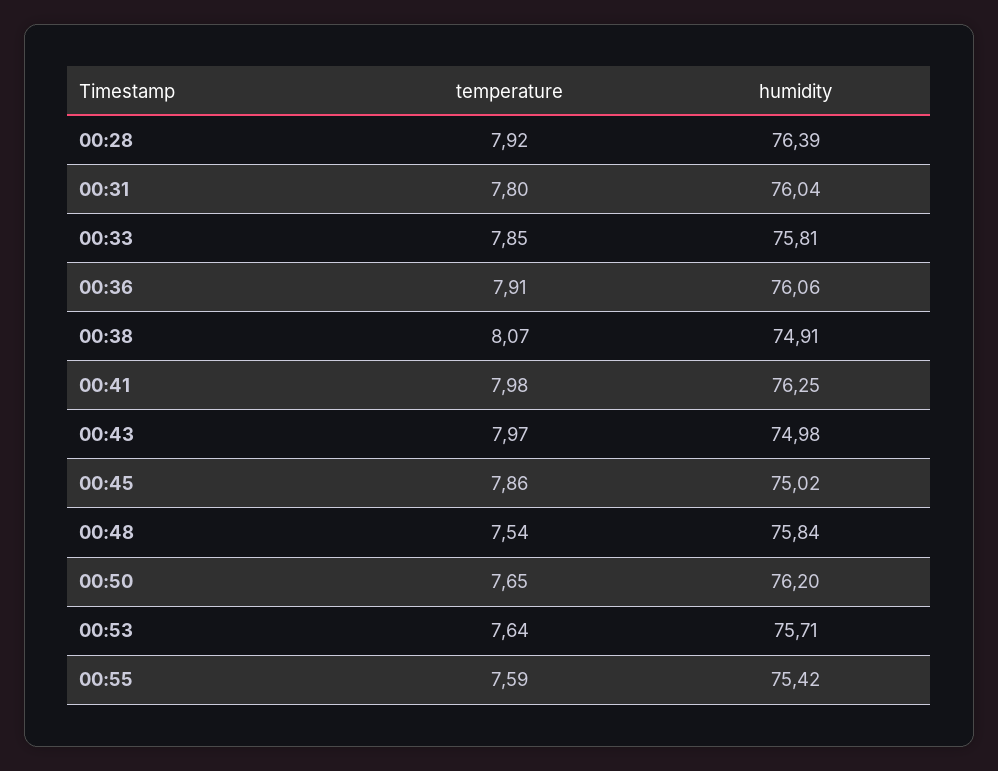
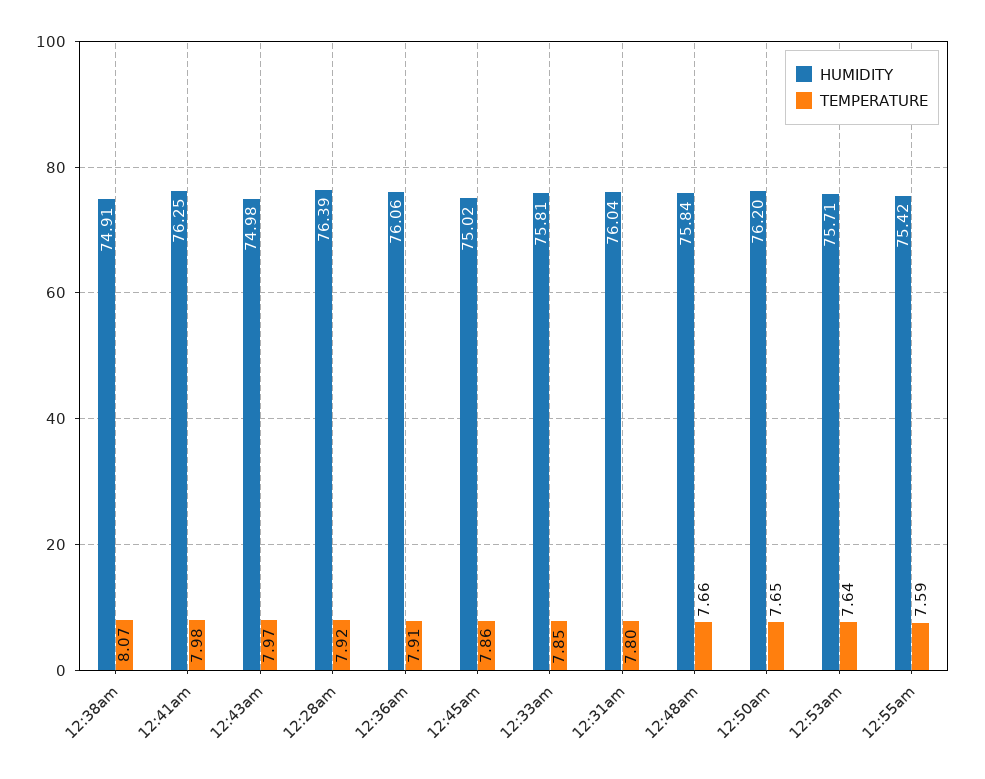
  {
    "temperature": {
      "00:28": 7.92,
      "00:31": 7.8,
      "00:33": 7.85,
      "00:36": 7.91,
      "00:38": 8.07,
      "00:41": 7.98,
      "00:43": 7.97,
      "00:45": 7.86,
-     "00:48": 7.54,
+     "00:48": 7.66,
      "00:50": 7.65,
      "00:53": 7.64,
      "00:55": 7.59
    },
    "humidity": {
      "00:28": 76.39,
      "00:31": 76.04,
      "00:33": 75.81,
      "00:36": 76.06,
      "00:38": 74.91,
      "00:41": 76.25,
      "00:43": 74.98,
      "00:45": 75.02,
      "00:48": 75.84,
      "00:50": 76.2,
      "00:53": 75.71,
      "00:55": 75.42
    }
  }

